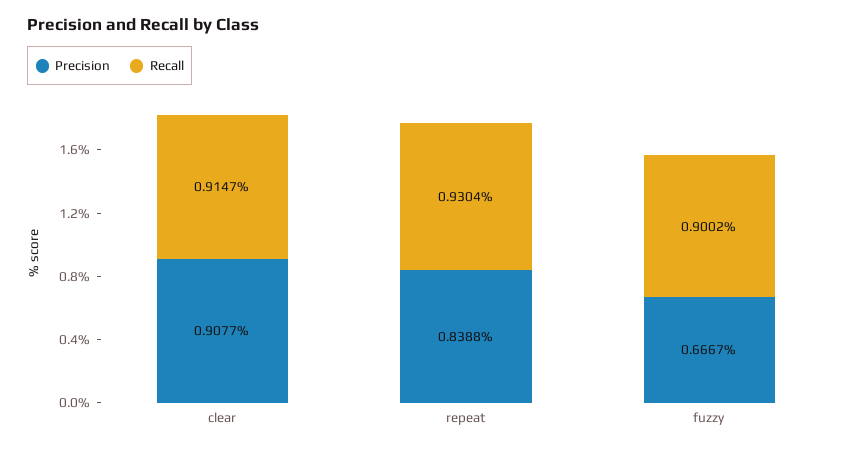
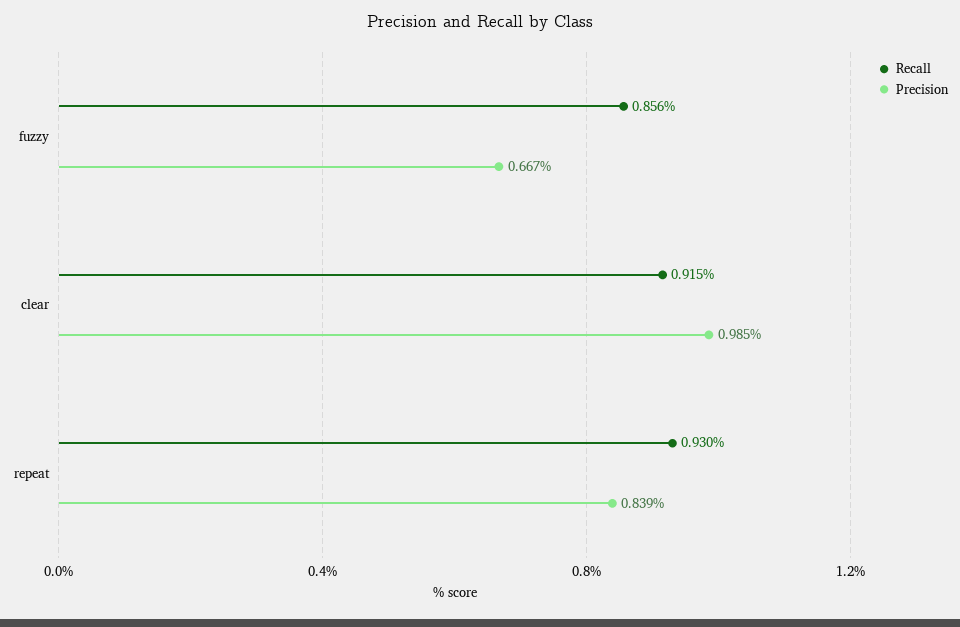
  {
    "Precision": {
-     "clear": 0.9077,
+     "clear": 0.985,
      "repeat": 0.8388,
      "fuzzy": 0.6667
    },
    "Recall": {
      "clear": 0.9147,
      "repeat": 0.9304,
-     "fuzzy": 0.9002
+     "fuzzy": 0.856
    }
  }

